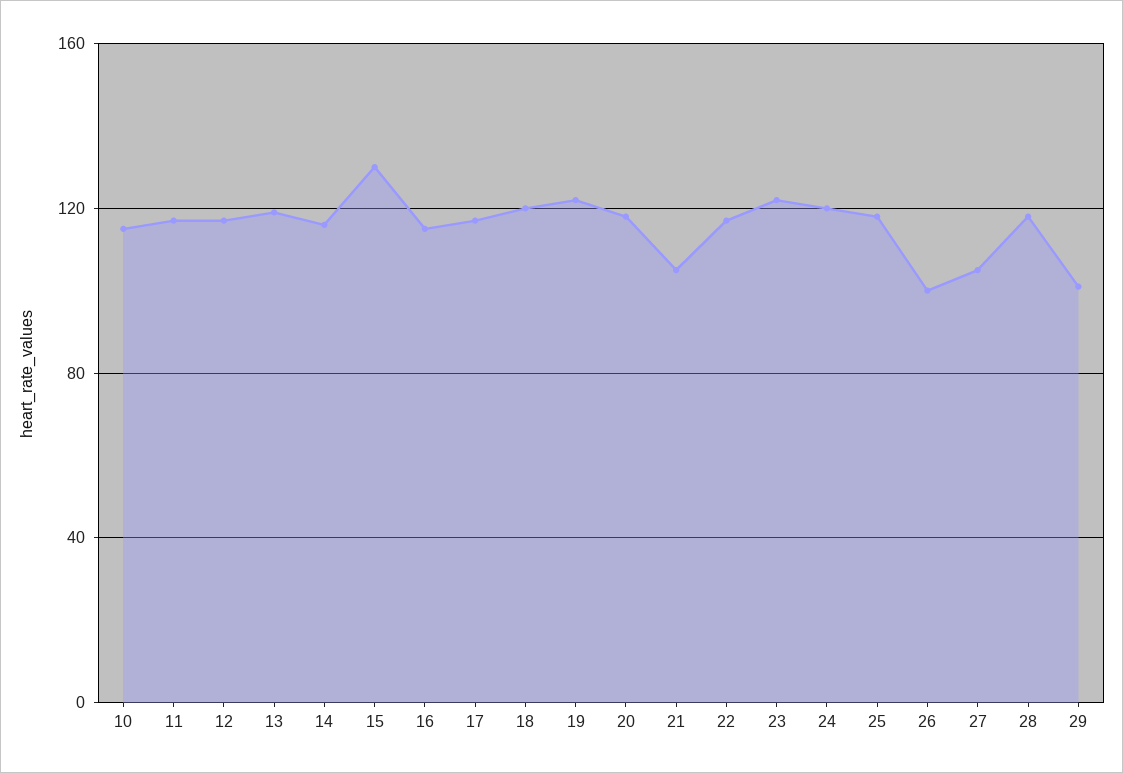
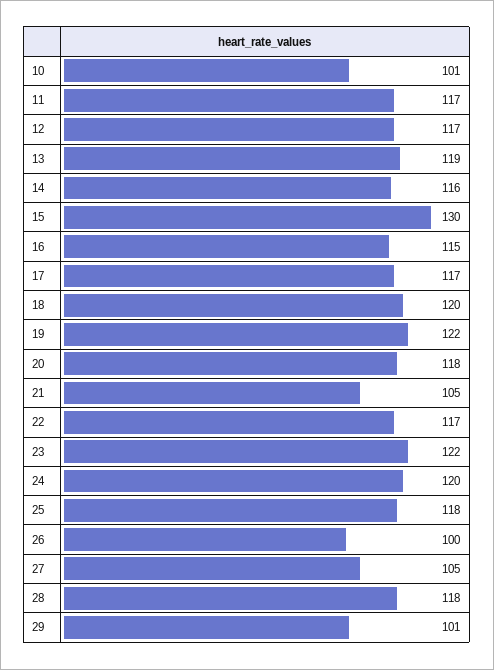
  {
-   "10": 115,
+   "10": 101,
    "11": 117,
    "12": 117,
    "13": 119,
    "14": 116,
    "15": 130,
    "16": 115,
    "17": 117,
    "18": 120,
    "19": 122,
    "20": 118,
    "21": 105,
    "22": 117,
    "23": 122,
    "24": 120,
    "25": 118,
    "26": 100,
    "27": 105,
    "28": 118,
    "29": 101
  }

